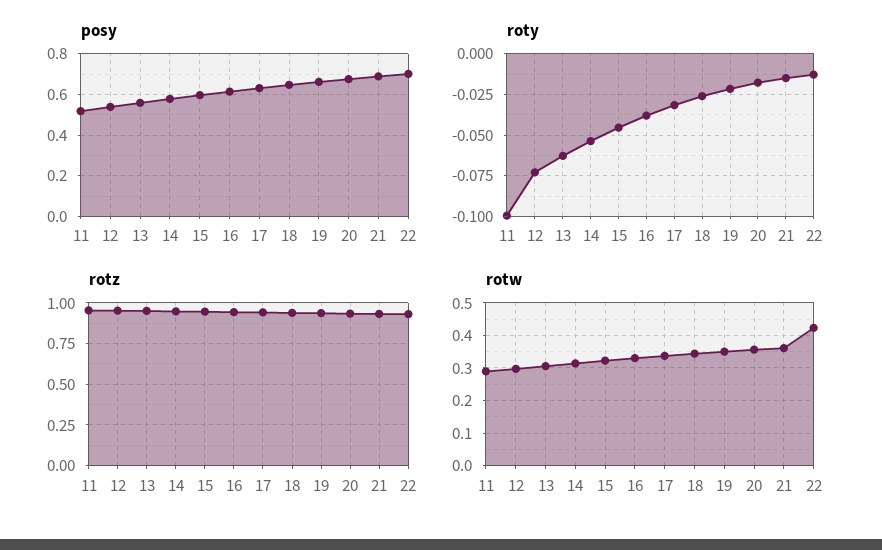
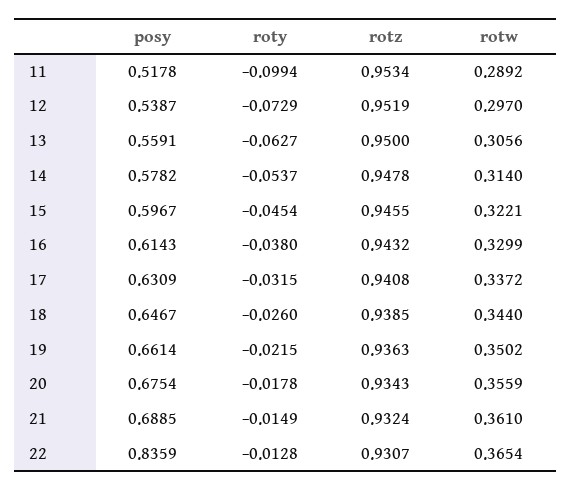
  {
    "posy": {
      "11": 0.5178,
      "12": 0.5387,
      "13": 0.5591,
      "14": 0.5782,
      "15": 0.5967,
      "16": 0.6143,
      "17": 0.6309,
      "18": 0.6467,
      "19": 0.6614,
      "20": 0.6754,
      "21": 0.6885,
-     "22": 0.7
+     "22": 0.8359
    },
    "roty": {
      "11": -0.0994,
      "12": -0.0729,
      "13": -0.0627,
      "14": -0.0537,
      "15": -0.0454,
      "16": -0.038,
      "17": -0.0315,
      "18": -0.026,
      "19": -0.0215,
      "20": -0.0178,
      "21": -0.0149,
      "22": -0.0128
    },
    "rotz": {
      "11": 0.9534,
      "12": 0.9519,
      "13": 0.95,
      "14": 0.9478,
      "15": 0.9455,
      "16": 0.9432,
      "17": 0.9408,
      "18": 0.9385,
      "19": 0.9363,
      "20": 0.9343,
      "21": 0.9324,
      "22": 0.9307
    },
    "rotw": {
      "11": 0.2892,
      "12": 0.297,
      "13": 0.3056,
      "14": 0.314,
      "15": 0.3221,
      "16": 0.3299,
      "17": 0.3372,
      "18": 0.344,
      "19": 0.3502,
      "20": 0.3559,
      "21": 0.361,
-     "22": 0.42
+     "22": 0.3654
    }
  }

